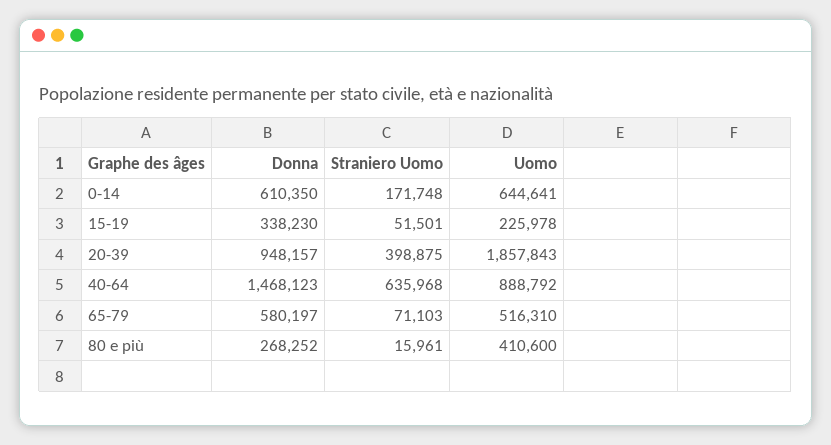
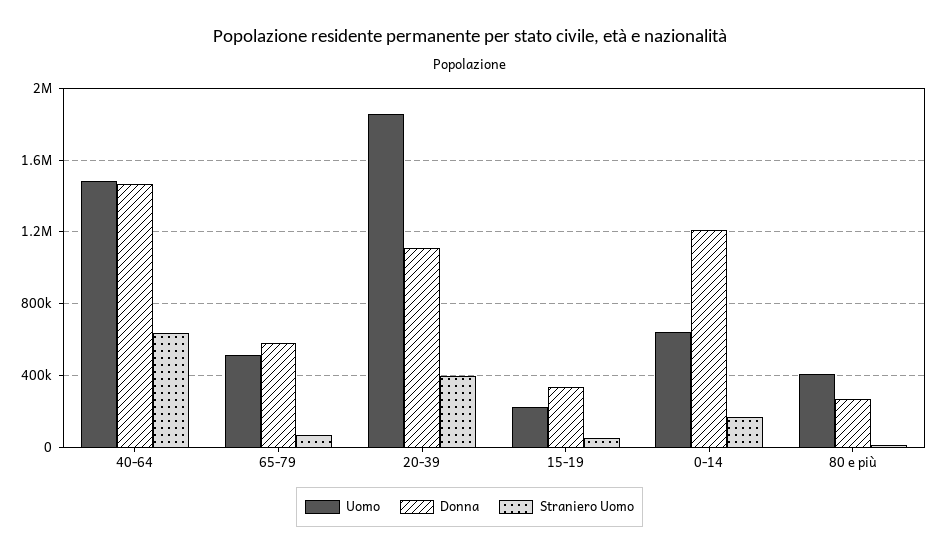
  {
    "Donna": {
-     "0-14": 610350,
+     "0-14": 1200000,
      "15-19": 338230,
-     "20-39": 948157,
+     "20-39": 1100000,
      "40-64": 1468123,
      "65-79": 580197,
      "80 e più": 268252
    },
    "Straniero Uomo": {
      "0-14": 171748,
      "15-19": 51501,
      "20-39": 398875,
      "40-64": 635968,
      "65-79": 71103,
      "80 e più": 15961
    },
    "Uomo": {
      "0-14": 644641,
      "15-19": 225978,
      "20-39": 1857843,
-     "40-64": 888792,
+     "40-64": 1500000,
      "65-79": 516310,
      "80 e più": 410600
    }
  }

